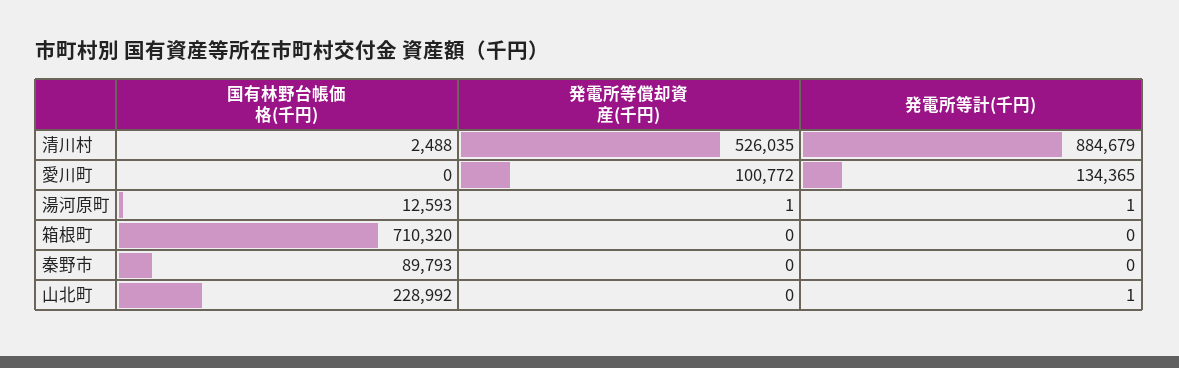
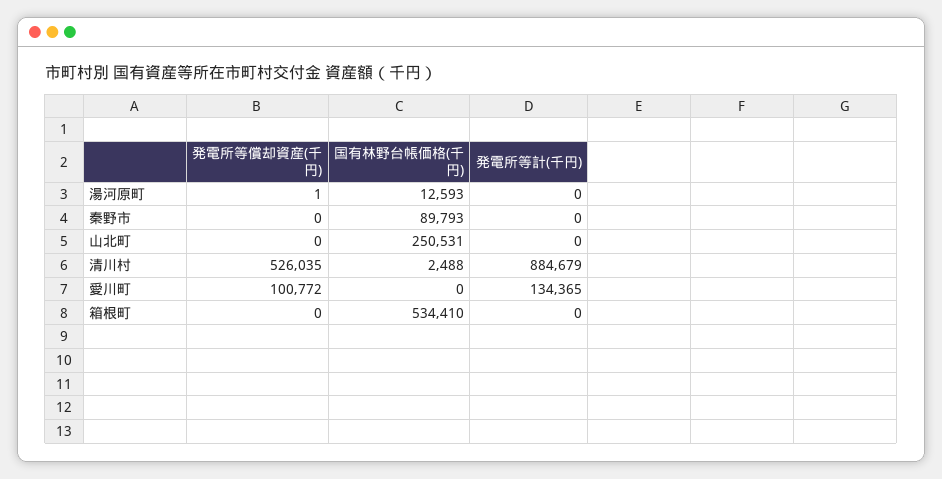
  {
    "国有林野台帳価格(千円)": {
      "清川村": 2488,
      "愛川町": 0,
      "湯河原町": 12593,
-     "箱根町": 710320,
+     "箱根町": 534410,
      "秦野市": 89793,
-     "山北町": 228992
+     "山北町": 250531
    },
    "発電所等償却資産(千円)": {
      "清川村": 526035,
      "愛川町": 100772,
      "湯河原町": 1,
      "箱根町": 0,
      "秦野市": 0,
      "山北町": 0
    },
    "発電所等計(千円)": {
      "清川村": 884679,
      "愛川町": 134365,
-     "湯河原町": 1,
+     "湯河原町": 0,
      "箱根町": 0,
      "秦野市": 0,
-     "山北町": 1
+     "山北町": 0
    }
  }

